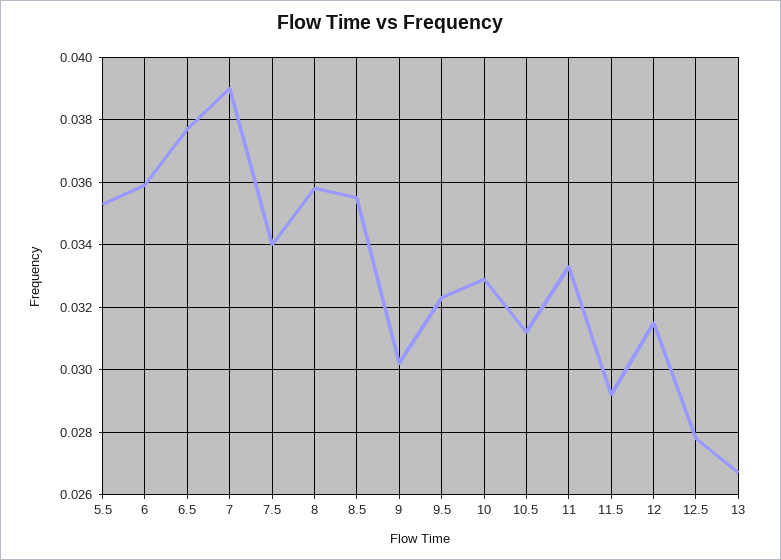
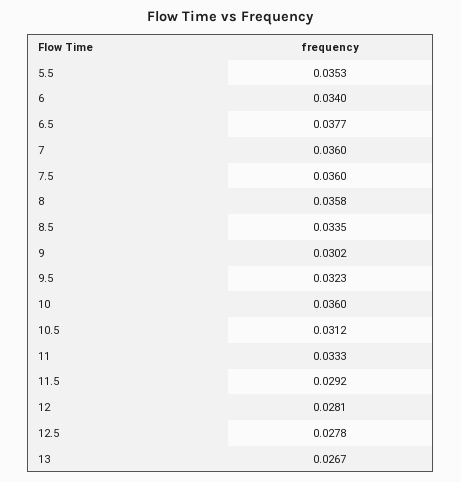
  {
    "5.5": 0.0353,
-   "6": 0.036,
+   "6": 0.034,
    "6.5": 0.0377,
-   "7": 0.039,
+   "7": 0.036,
-   "7.5": 0.034,
+   "7.5": 0.036,
    "8": 0.0358,
-   "8.5": 0.0355,
+   "8.5": 0.0335,
    "9": 0.0302,
    "9.5": 0.0323,
-   "10": 0.033,
+   "10": 0.036,
    "10.5": 0.0312,
    "11": 0.0333,
    "11.5": 0.0292,
-   "12": 0.0315,
+   "12": 0.0281,
    "12.5": 0.0278,
    "13": 0.0267
  }

